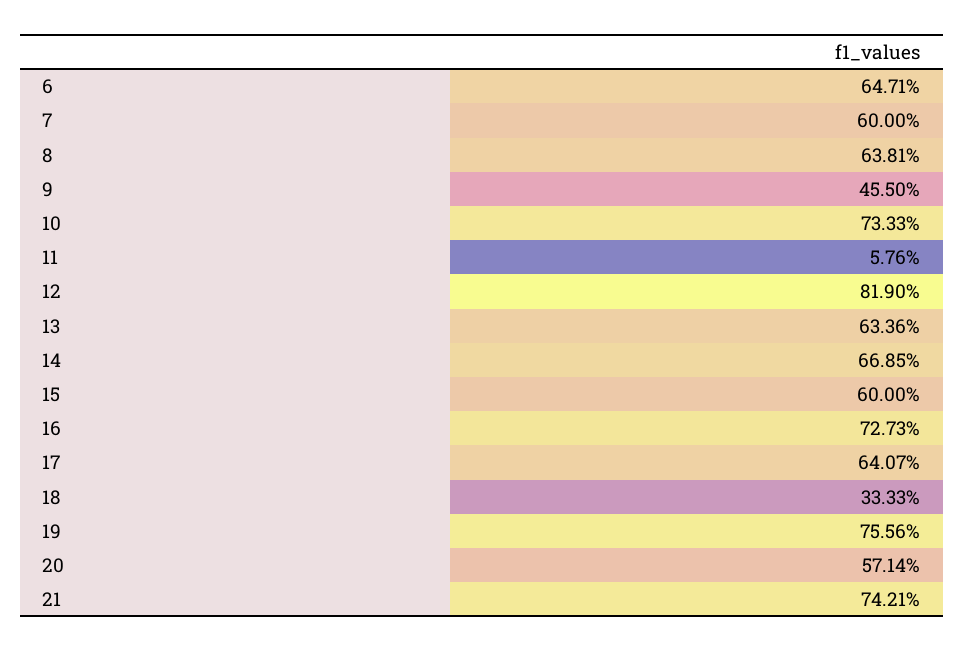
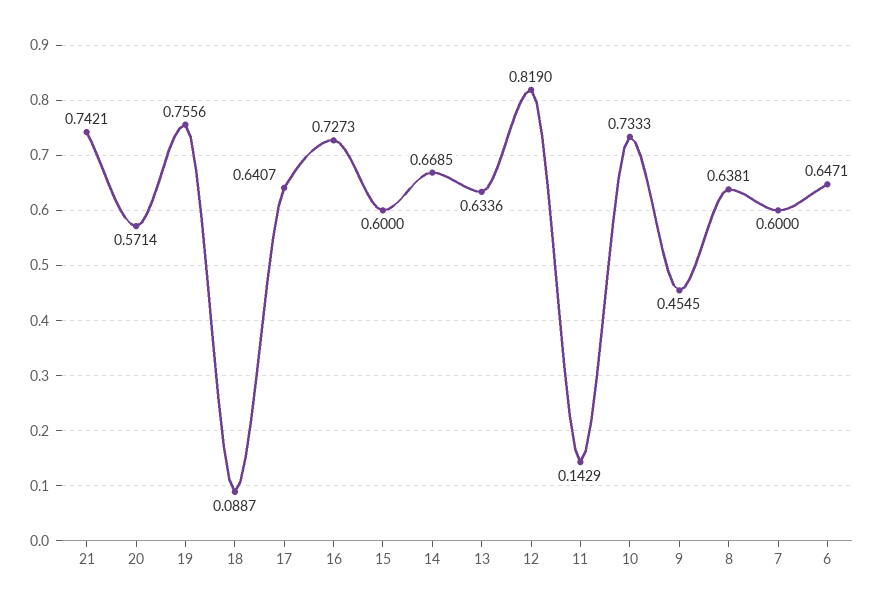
  {
    "6": 0.6471,
    "7": 0.6,
    "8": 0.6381,
-   "9": 0.455,
+   "9": 0.4545,
    "10": 0.7333,
-   "11": 0.0576,
+   "11": 0.1429,
    "12": 0.819,
    "13": 0.6336,
    "14": 0.6685,
    "15": 0.6,
    "16": 0.7273,
    "17": 0.6407,
-   "18": 0.3333,
+   "18": 0.0887,
    "19": 0.7556,
    "20": 0.5714,
    "21": 0.7421
  }

